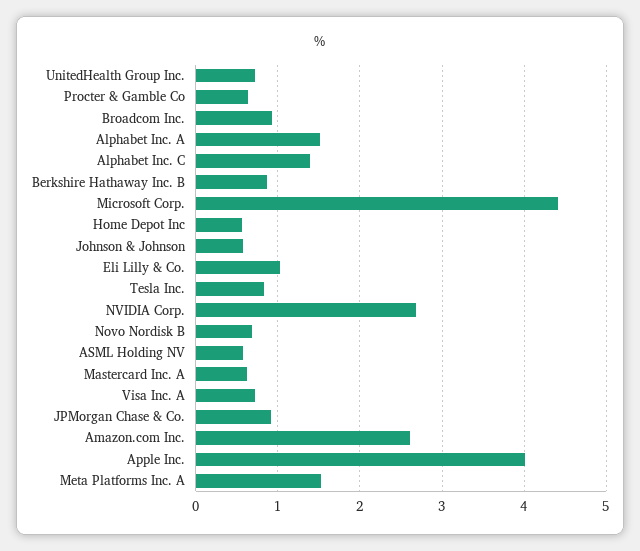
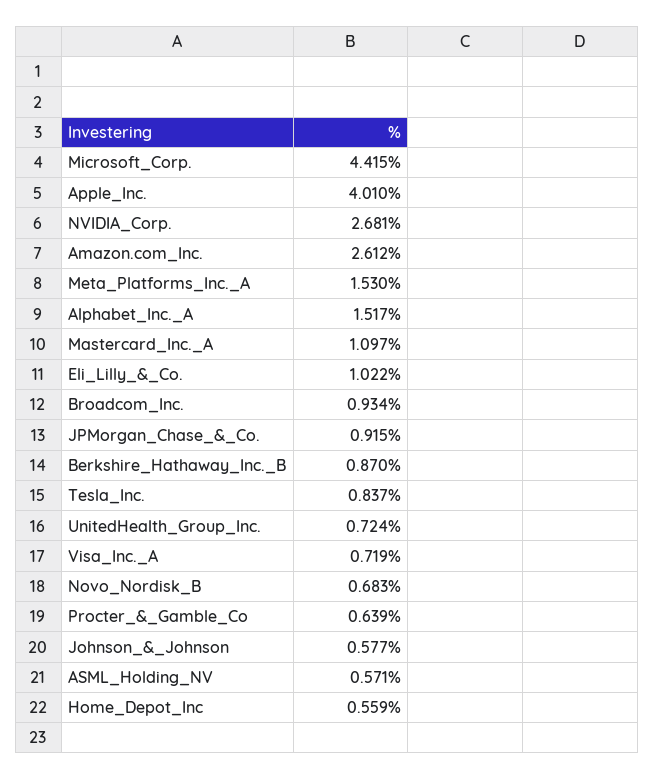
  {
    "UnitedHealth Group Inc.": 0.724,
    "Procter & Gamble Co": 0.639,
    "Broadcom Inc.": 0.934,
    "Alphabet Inc. A": 1.517,
-   "Alphabet Inc. C": 1.4,
    "Berkshire Hathaway Inc. B": 0.87,
    "Microsoft Corp.": 4.415,
    "Home Depot Inc": 0.559,
    "Johnson & Johnson": 0.577,
    "Eli Lilly & Co.": 1.022,
    "Tesla Inc.": 0.837,
    "NVIDIA Corp.": 2.681,
    "Novo Nordisk B": 0.683,
    "ASML Holding NV": 0.571,
-   "Mastercard Inc. A": 0.6,
+   "Mastercard Inc. A": 1.097,
    "Visa Inc. A": 0.719,
    "JPMorgan Chase & Co.": 0.915,
    "Amazon.com Inc.": 2.612,
    "Apple Inc.": 4.01,
    "Meta Platforms Inc. A": 1.53
  }

